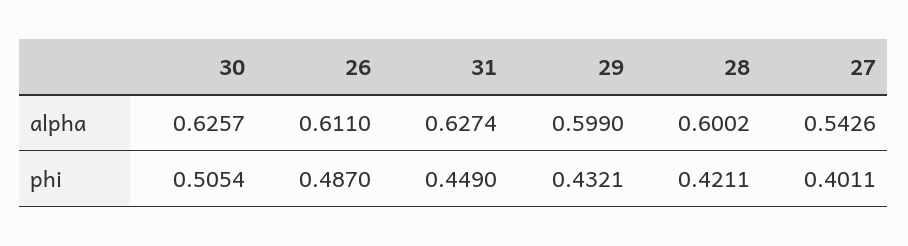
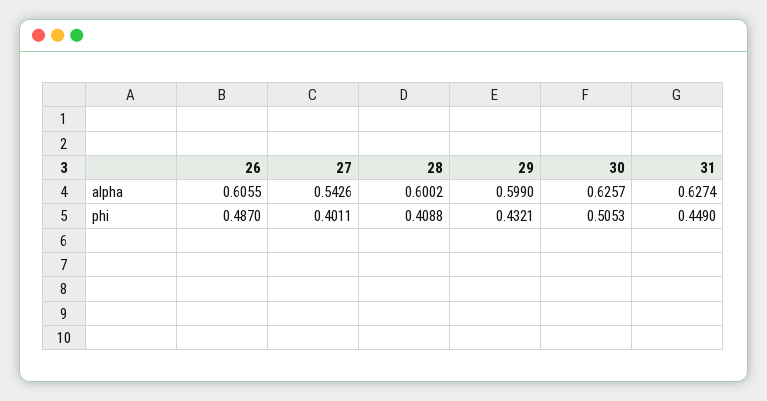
  {
    "30": {
      "alpha": 0.6257,
-     "phi": 0.5054
+     "phi": 0.5053
    },
    "26": {
-     "alpha": 0.611,
+     "alpha": 0.6055,
      "phi": 0.487
    },
    "31": {
      "alpha": 0.6274,
      "phi": 0.449
    },
    "29": {
      "alpha": 0.599,
      "phi": 0.4321
    },
    "28": {
      "alpha": 0.6002,
-     "phi": 0.4211
+     "phi": 0.4088
    },
    "27": {
      "alpha": 0.5426,
      "phi": 0.4011
    }
  }

